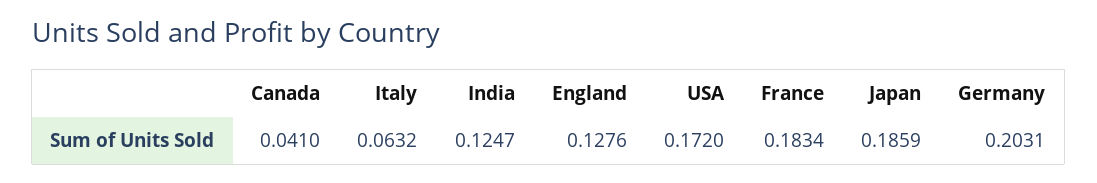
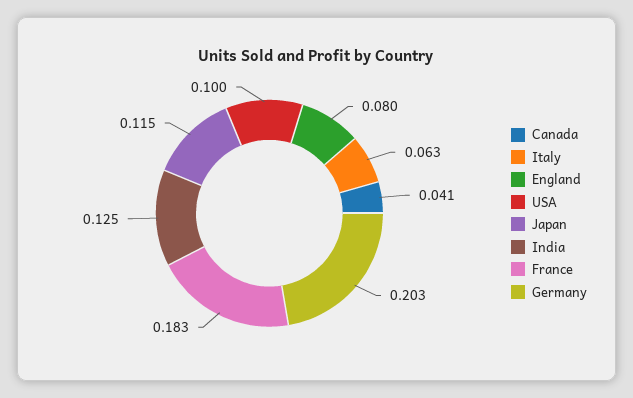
  {
    "Canada": 0.041,
    "Italy": 0.0632,
    "India": 0.1247,
-   "England": 0.1276,
+   "England": 0.08,
-   "USA": 0.172,
+   "USA": 0.1,
    "France": 0.1834,
-   "Japan": 0.1859,
+   "Japan": 0.115,
    "Germany": 0.2031
  }

